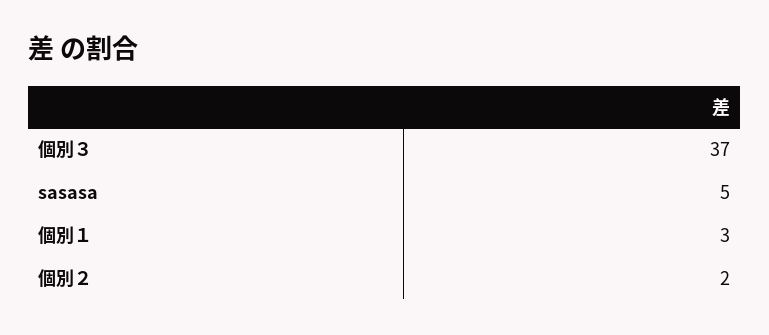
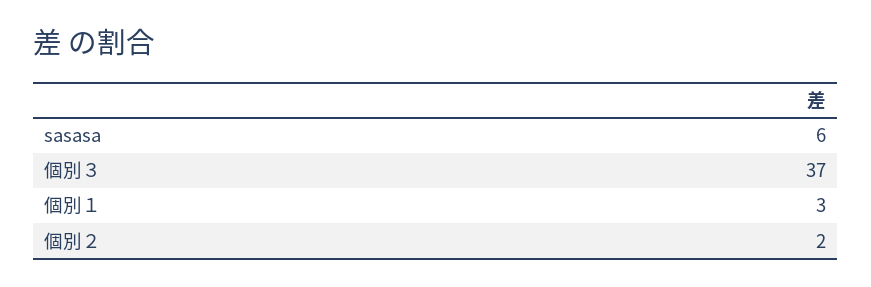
  {
    "個別３": 37,
-   "sasasa": 5,
+   "sasasa": 6,
    "個別１": 3,
    "個別２": 2
  }

